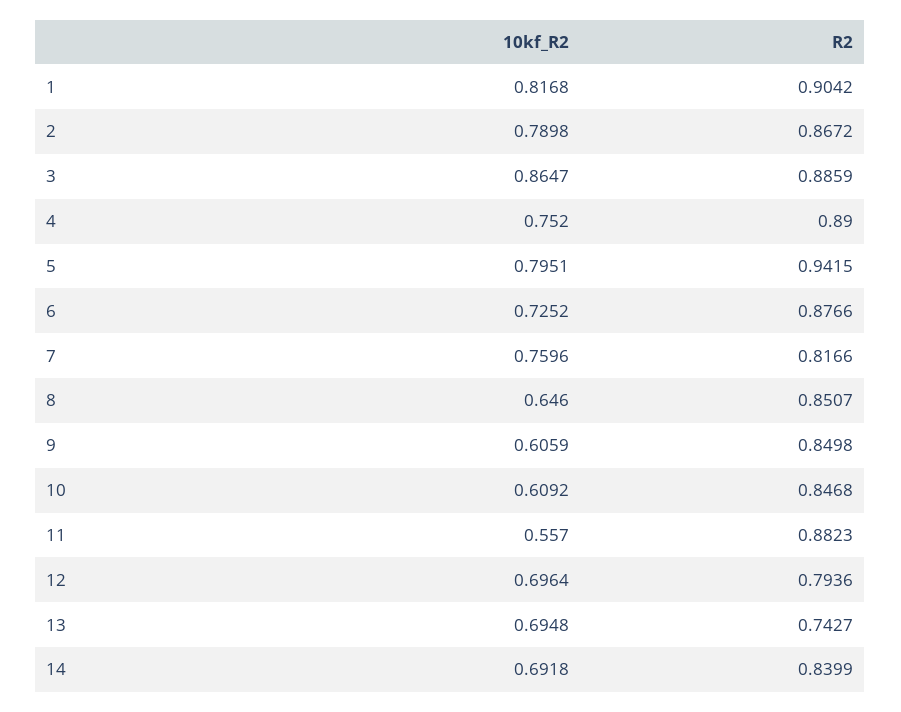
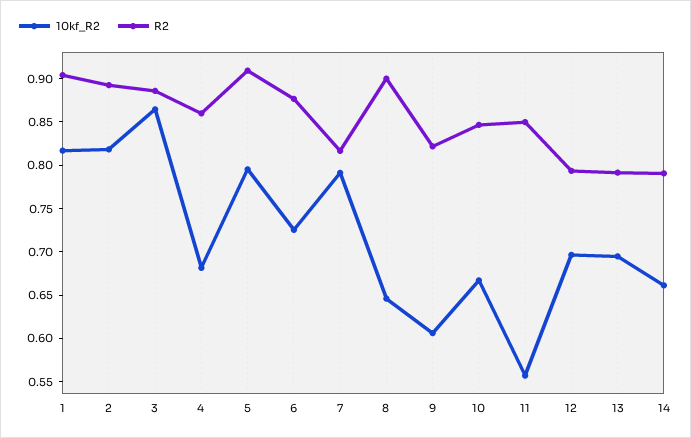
  {
    "10kf_R2": {
      "1": 0.8168,
-     "2": 0.7898,
+     "2": 0.82,
      "3": 0.8647,
-     "4": 0.752,
+     "4": 0.68,
      "5": 0.7951,
      "6": 0.7252,
-     "7": 0.7596,
+     "7": 0.79,
      "8": 0.646,
      "9": 0.6059,
-     "10": 0.6092,
+     "10": 0.67,
      "11": 0.557,
      "12": 0.6964,
      "13": 0.6948,
-     "14": 0.6918
+     "14": 0.66
    },
    "R2": {
      "1": 0.9042,
-     "2": 0.8672,
+     "2": 0.89,
      "3": 0.8859,
-     "4": 0.89,
+     "4": 0.86,
-     "5": 0.9415,
+     "5": 0.91,
      "6": 0.8766,
      "7": 0.8166,
-     "8": 0.8507,
+     "8": 0.9,
-     "9": 0.8498,
+     "9": 0.82,
      "10": 0.8468,
-     "11": 0.8823,
+     "11": 0.85,
      "12": 0.7936,
-     "13": 0.7427,
+     "13": 0.79,
-     "14": 0.8399
+     "14": 0.79
    }
  }

